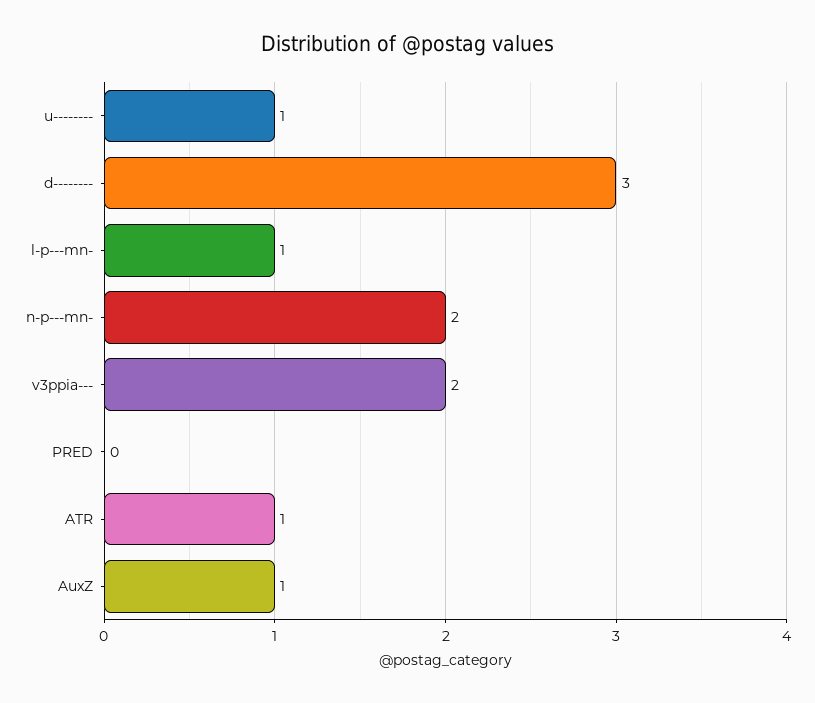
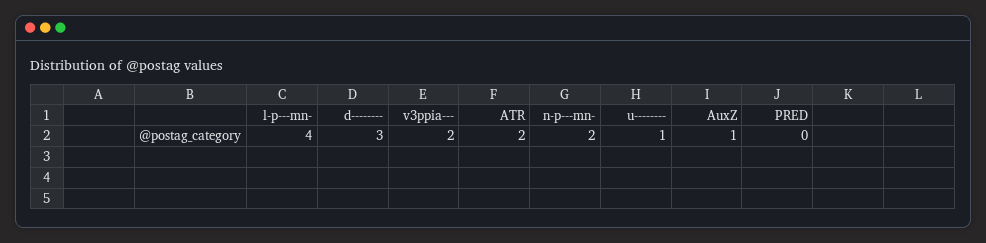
  {
    "u--------": 1,
    "d--------": 3,
-   "l-p---mn-": 1,
+   "l-p---mn-": 4,
    "n-p---mn-": 2,
    "v3ppia---": 2,
    "PRED": 0,
-   "ATR": 1,
+   "ATR": 2,
    "AuxZ": 1
  }

